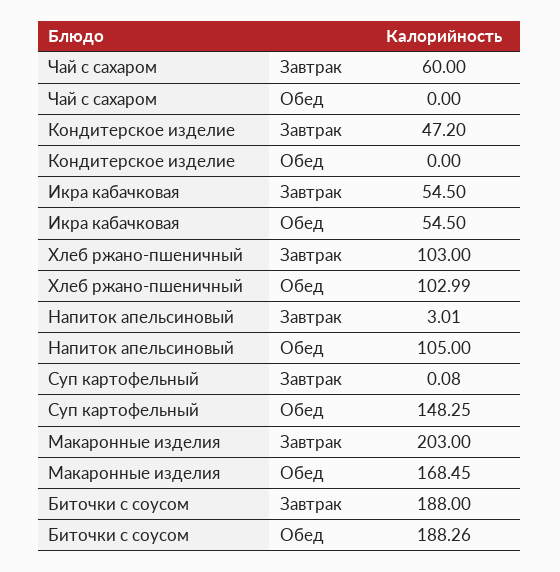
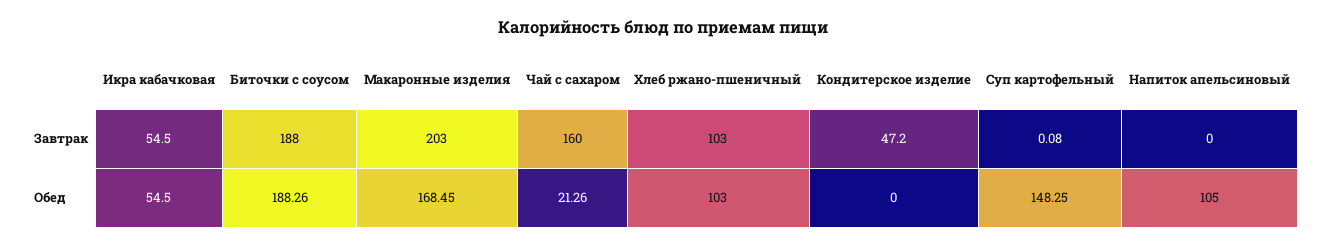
  {
    "Чай с сахаром": {
-     "Завтрак": 60,
+     "Завтрак": 160,
-     "Обед": 0
+     "Обед": 21.26
    },
    "Кондитерское изделие": {
      "Завтрак": 47.2,
      "Обед": 0
    },
    "Икра кабачковая": {
      "Завтрак": 54.5,
      "Обед": 54.5
    },
    "Хлеб ржано-пшеничный": {
      "Завтрак": 103,
-     "Обед": 102.99
+     "Обед": 103
    },
    "Напиток апельсиновый": {
-     "Завтрак": 3.01,
+     "Завтрак": 0,
      "Обед": 105
    },
    "Суп картофельный": {
      "Завтрак": 0.08,
      "Обед": 148.25
    },
    "Макаронные изделия": {
      "Завтрак": 203,
      "Обед": 168.45
    },
    "Биточки с соусом": {
      "Завтрак": 188,
      "Обед": 188.26
    }
  }

